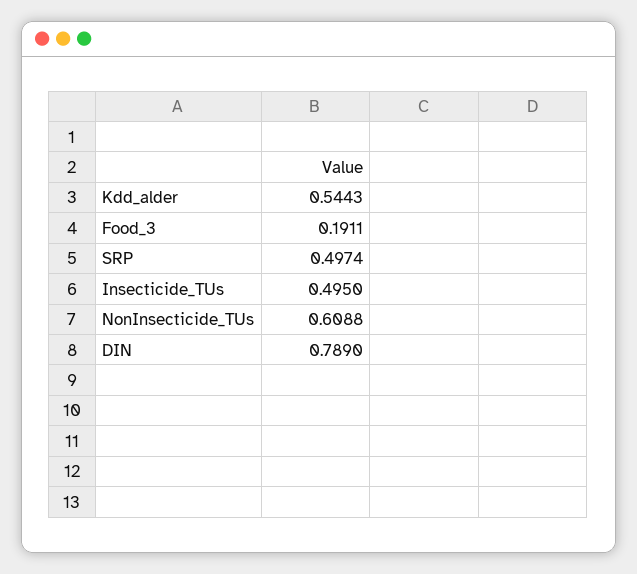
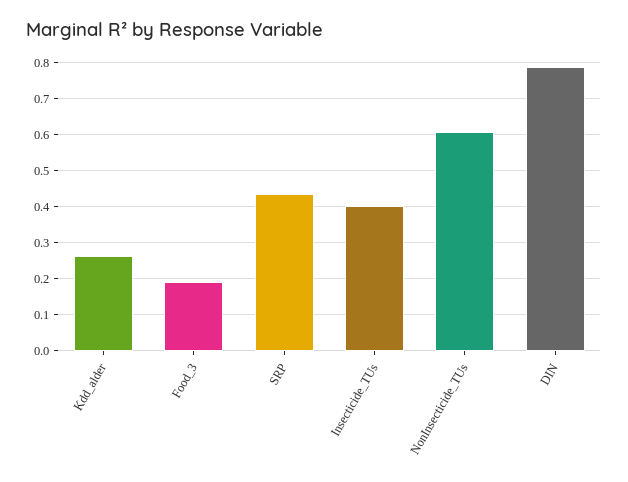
  {
-   "Kdd_alder": 0.5443,
+   "Kdd_alder": 0.26,
    "Food_3": 0.1911,
-   "SRP": 0.4974,
+   "SRP": 0.44,
-   "Insecticide_TUs": 0.495,
+   "Insecticide_TUs": 0.4,
    "NonInsecticide_TUs": 0.6088,
    "DIN": 0.789
  }

